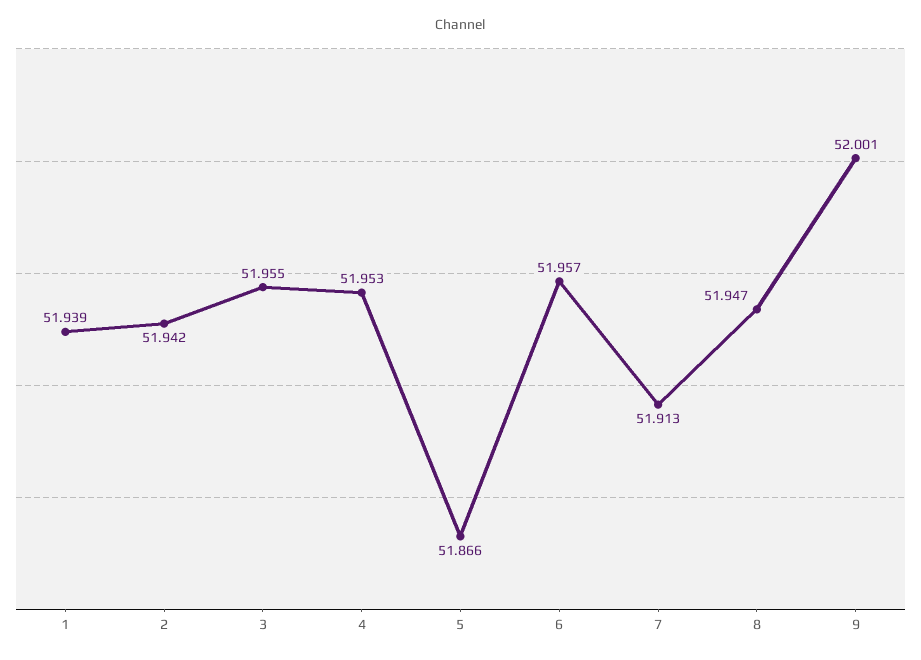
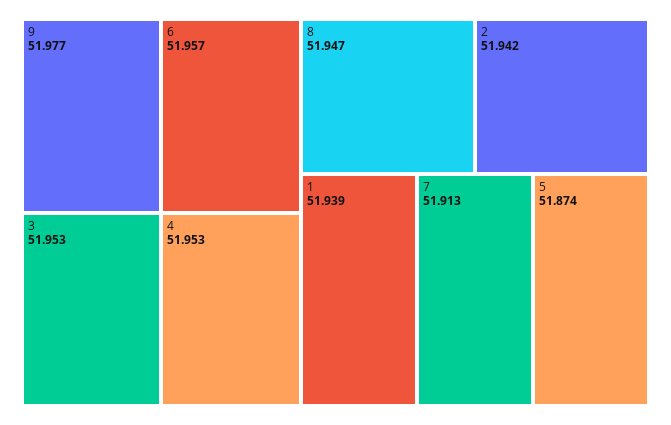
  {
    "1": 51.939,
    "2": 51.942,
-   "3": 51.955,
+   "3": 51.953,
    "4": 51.953,
-   "5": 51.866,
+   "5": 51.874,
    "6": 51.957,
    "7": 51.913,
    "8": 51.947,
-   "9": 52.001
+   "9": 51.977
  }

